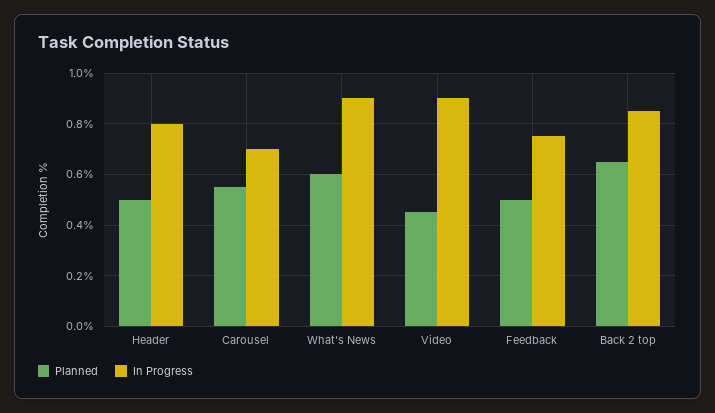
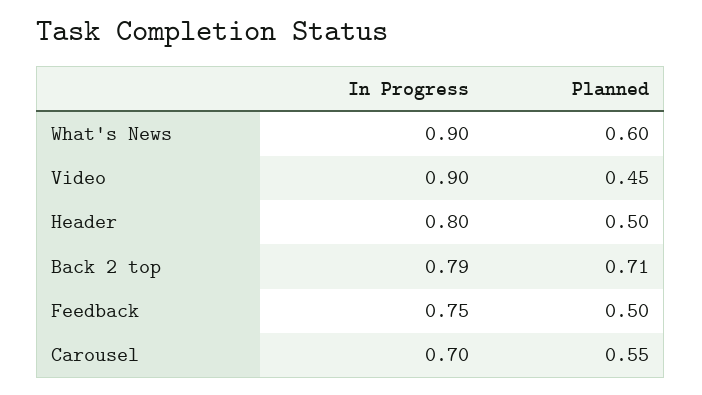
  {
    "Planned": {
      "Header": 0.5,
      "Carousel": 0.55,
      "What's News": 0.6,
      "Video": 0.45,
      "Feedback": 0.5,
-     "Back 2 top": 0.65
+     "Back 2 top": 0.71
    },
    "In Progress": {
      "Header": 0.8,
      "Carousel": 0.7,
      "What's News": 0.9,
      "Video": 0.9,
      "Feedback": 0.75,
-     "Back 2 top": 0.85
+     "Back 2 top": 0.79
    }
  }

